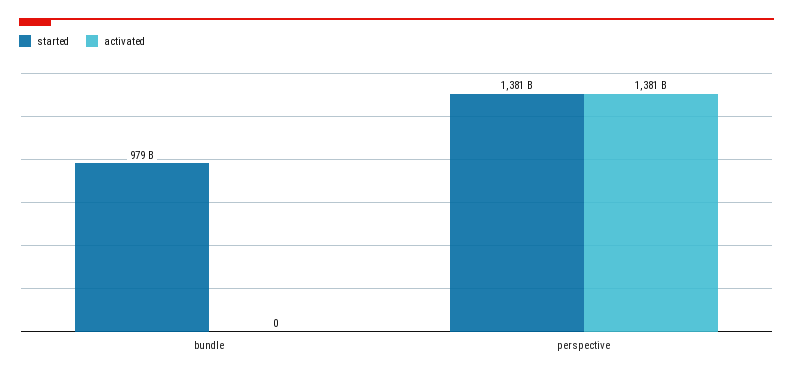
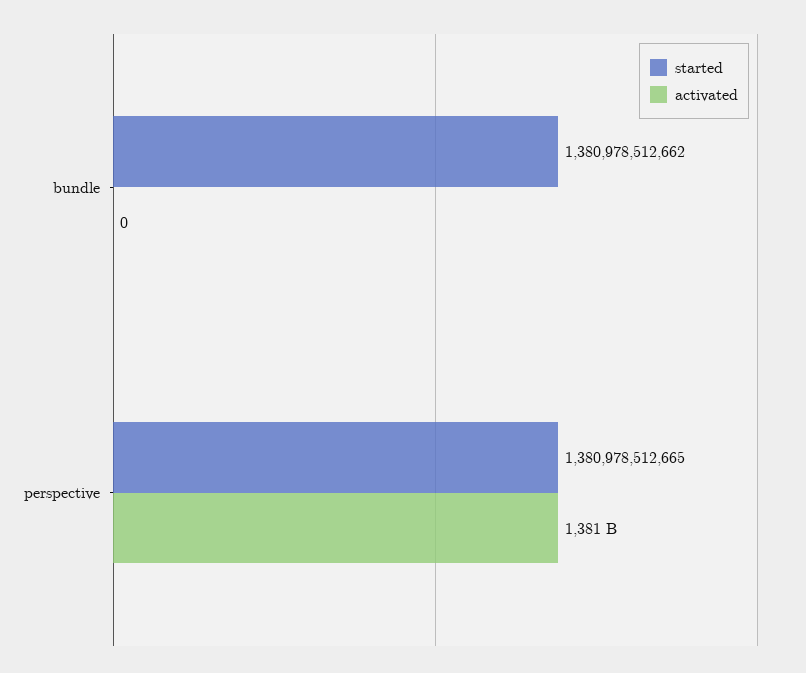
  {
    "started": {
-     "bundle": 979000000000,
+     "bundle": 1380978512662,
      "perspective": 1380978512665
    },
    "activated": {
      "bundle": 0,
      "perspective": 1381000000000
    }
  }

